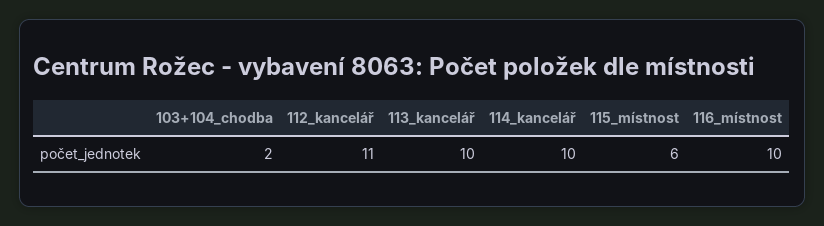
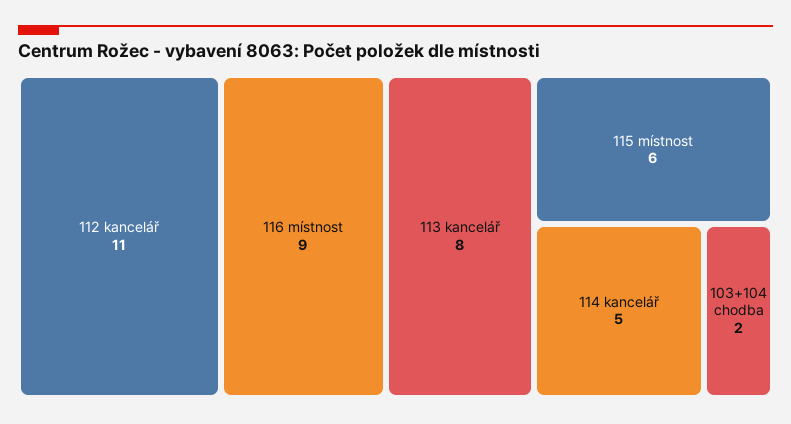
  {
    "103+104_chodba": 2,
    "112_kancelář": 11,
-   "113_kancelář": 10,
+   "113_kancelář": 8,
-   "114_kancelář": 10,
+   "114_kancelář": 5,
    "115_místnost": 6,
-   "116_místnost": 10
+   "116_místnost": 9
  }

